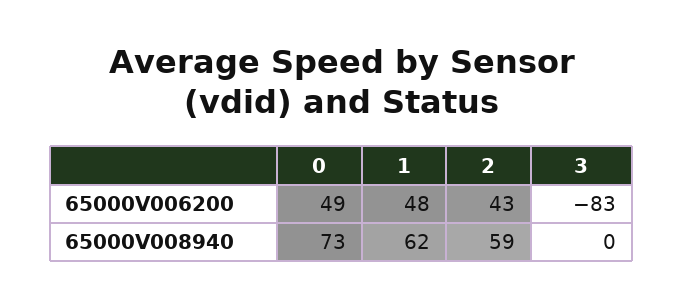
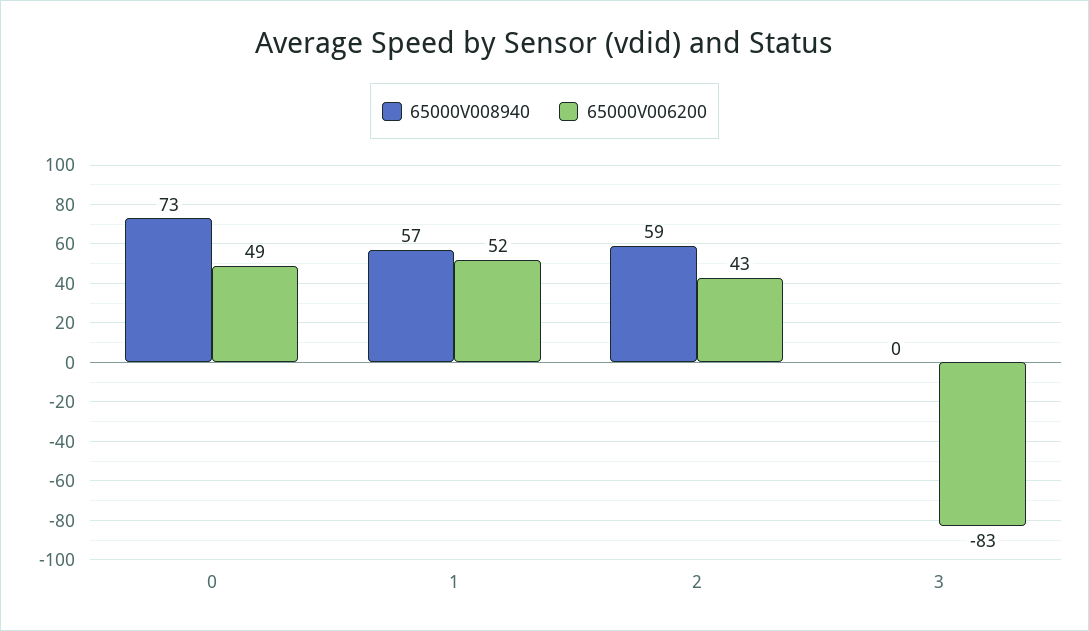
  {
    "65000V006200": {
      "0": 49,
-     "1": 48,
+     "1": 52,
      "2": 43,
      "3": -83
    },
    "65000V008940": {
      "0": 73,
-     "1": 62,
+     "1": 57,
      "2": 59,
      "3": 0
    }
  }

